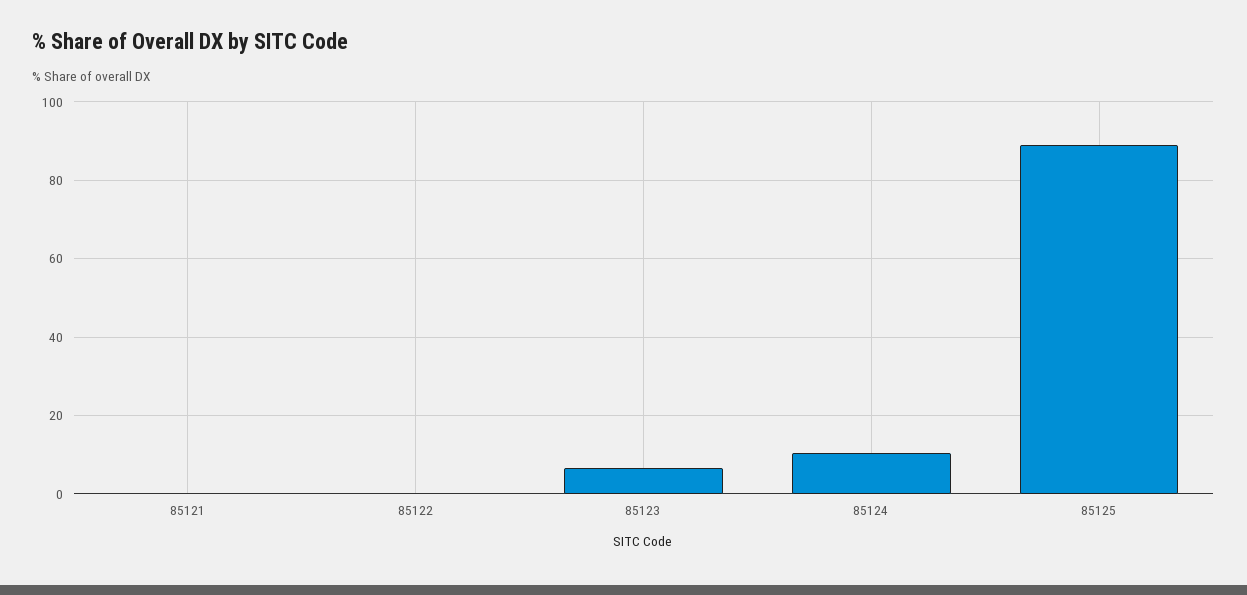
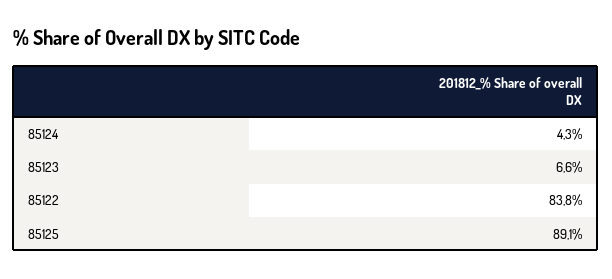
  {
-   "85121": 0,
-   "85122": 0,
+   "85122": 83.8,
    "85123": 6.6,
-   "85124": 10,
+   "85124": 4.3,
    "85125": 89.1
  }

